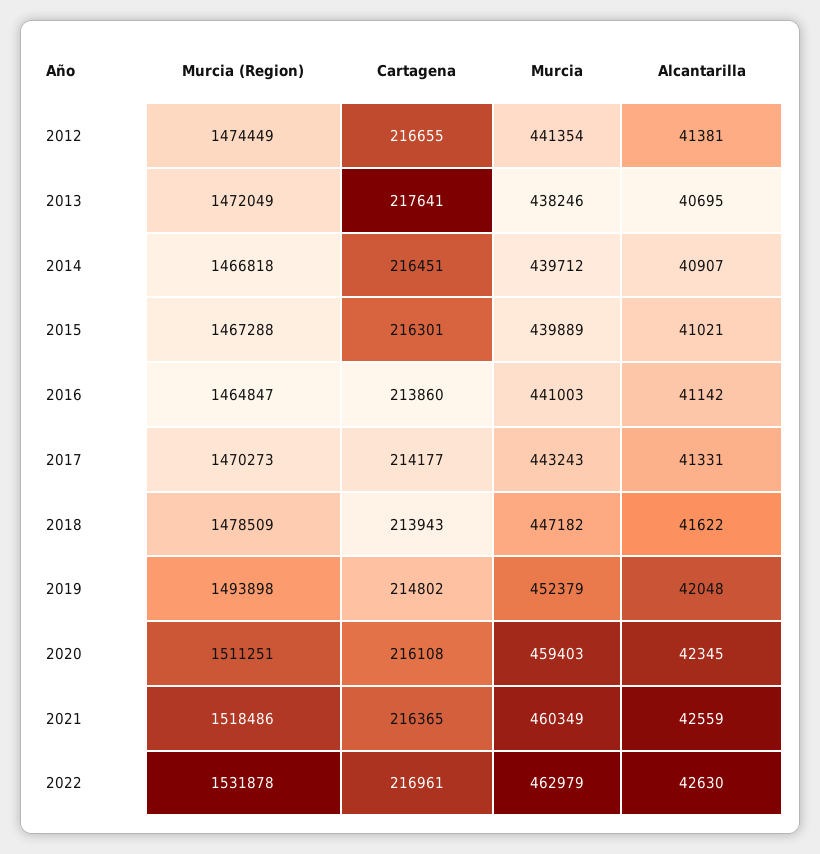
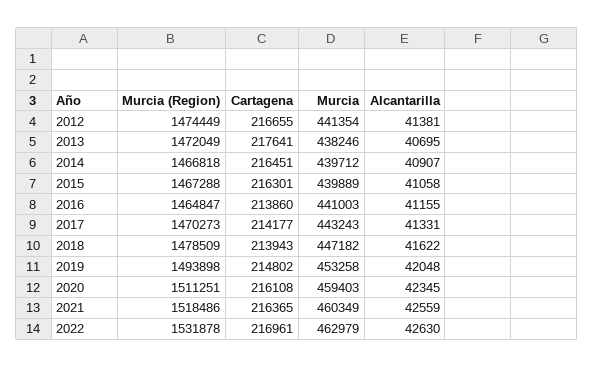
  {
    "Murcia (Region)": {
      "2012": 1474449,
      "2013": 1472049,
      "2014": 1466818,
      "2015": 1467288,
      "2016": 1464847,
      "2017": 1470273,
      "2018": 1478509,
      "2019": 1493898,
      "2020": 1511251,
      "2021": 1518486,
      "2022": 1531878
    },
    "Cartagena": {
      "2012": 216655,
      "2013": 217641,
      "2014": 216451,
      "2015": 216301,
      "2016": 213860,
      "2017": 214177,
      "2018": 213943,
      "2019": 214802,
      "2020": 216108,
      "2021": 216365,
      "2022": 216961
    },
    "Murcia": {
      "2012": 441354,
      "2013": 438246,
      "2014": 439712,
      "2015": 439889,
      "2016": 441003,
      "2017": 443243,
      "2018": 447182,
-     "2019": 452379,
+     "2019": 453258,
      "2020": 459403,
      "2021": 460349,
      "2022": 462979
    },
    "Alcantarilla": {
      "2012": 41381,
      "2013": 40695,
      "2014": 40907,
-     "2015": 41021,
+     "2015": 41058,
-     "2016": 41142,
+     "2016": 41155,
      "2017": 41331,
      "2018": 41622,
      "2019": 42048,
      "2020": 42345,
      "2021": 42559,
      "2022": 42630
    }
  }

